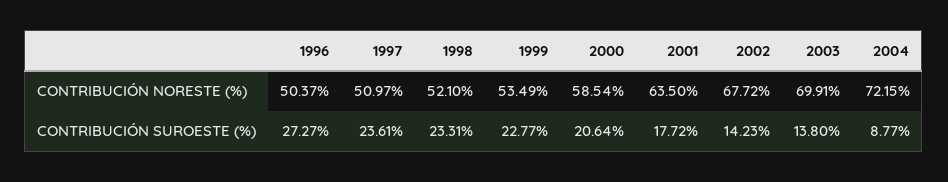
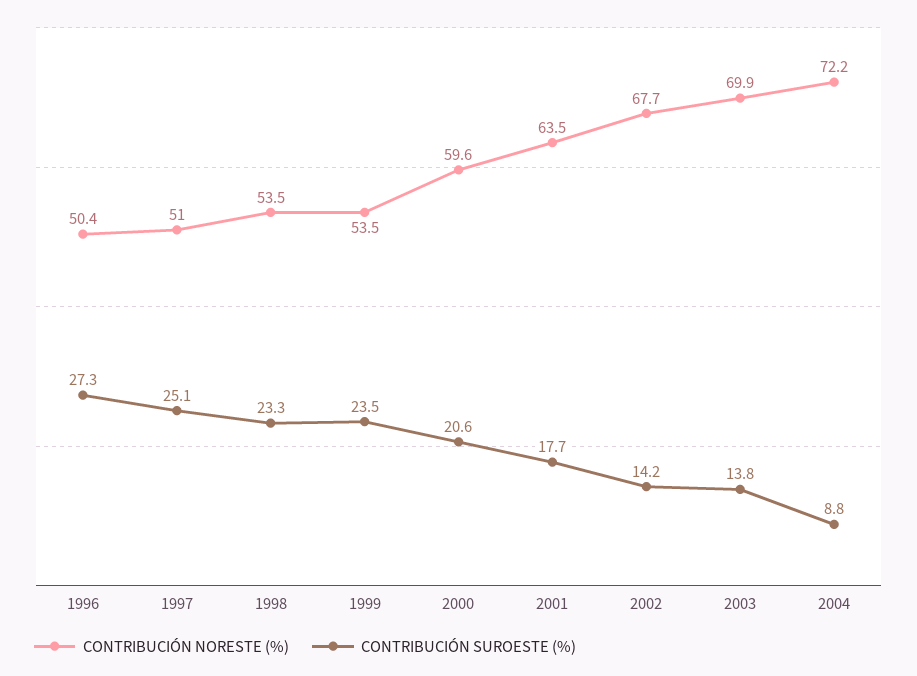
  {
    "CONTRIBUCIÓN NORESTE (%)": {
      "1996": 50.37,
      "1997": 50.97,
-     "1998": 52.1,
+     "1998": 53.5,
      "1999": 53.49,
-     "2000": 58.54,
+     "2000": 59.6,
      "2001": 63.5,
      "2002": 67.72,
      "2003": 69.91,
      "2004": 72.15
    },
    "CONTRIBUCIÓN SUROESTE (%)": {
      "1996": 27.27,
-     "1997": 23.61,
+     "1997": 25.1,
      "1998": 23.31,
-     "1999": 22.77,
+     "1999": 23.5,
      "2000": 20.64,
      "2001": 17.72,
      "2002": 14.23,
      "2003": 13.8,
      "2004": 8.77
    }
  }

